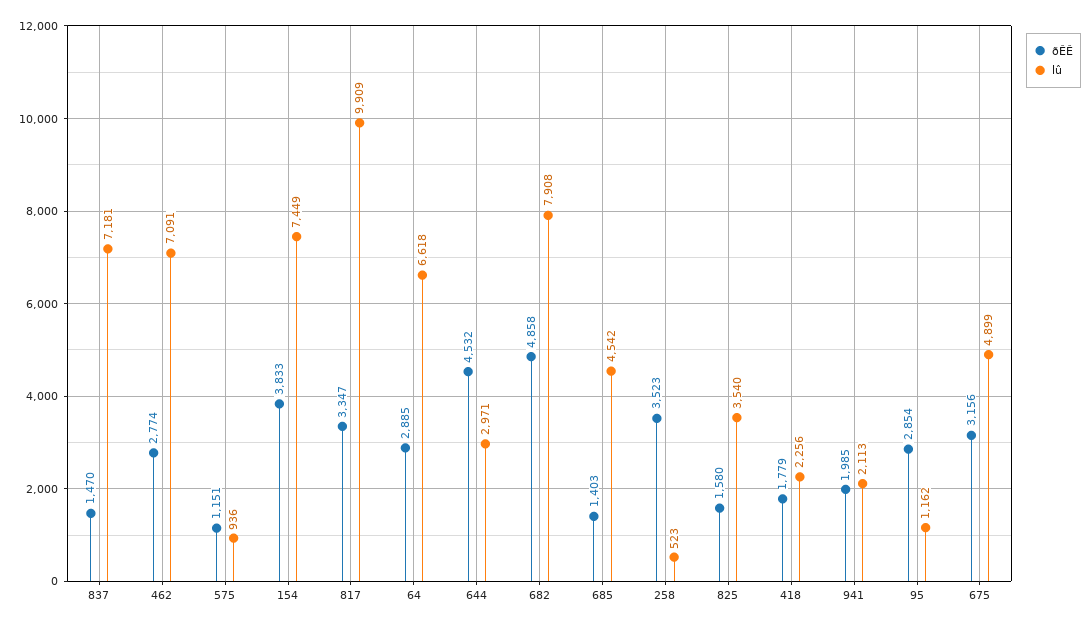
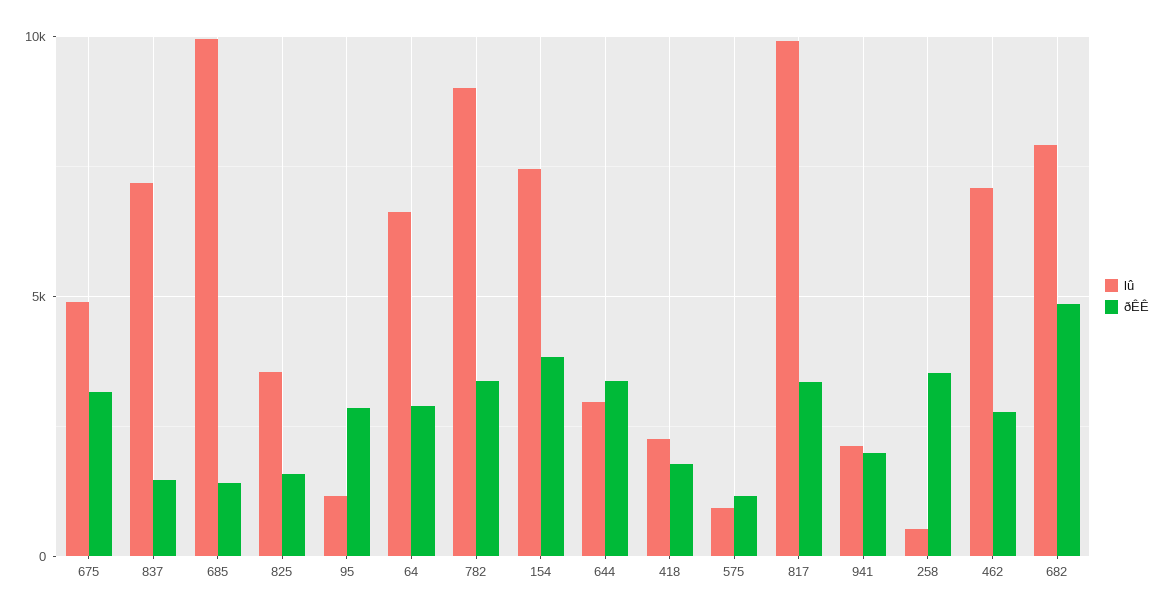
  {
    "ðÊÊ": {
      "837": 1470,
      "462": 2774,
      "575": 1151,
      "154": 3833,
      "817": 3347,
      "64": 2885,
-     "644": 4532,
+     "644": 3500,
      "682": 4858,
      "685": 1403,
      "258": 3523,
      "825": 1580,
      "418": 1779,
      "941": 1985,
      "95": 2854,
-     "675": 3156
+     "675": 3156,
+     "782": 3500
    },
    "lû": {
      "837": 7181,
      "462": 7091,
      "575": 936,
      "154": 7449,
      "817": 9909,
      "64": 6618,
      "644": 2971,
      "682": 7908,
-     "685": 4542,
+     "685": 10000,
      "258": 523,
      "825": 3540,
      "418": 2256,
      "941": 2113,
      "95": 1162,
-     "675": 4899
+     "675": 4899,
+     "782": 9000
    }
  }

